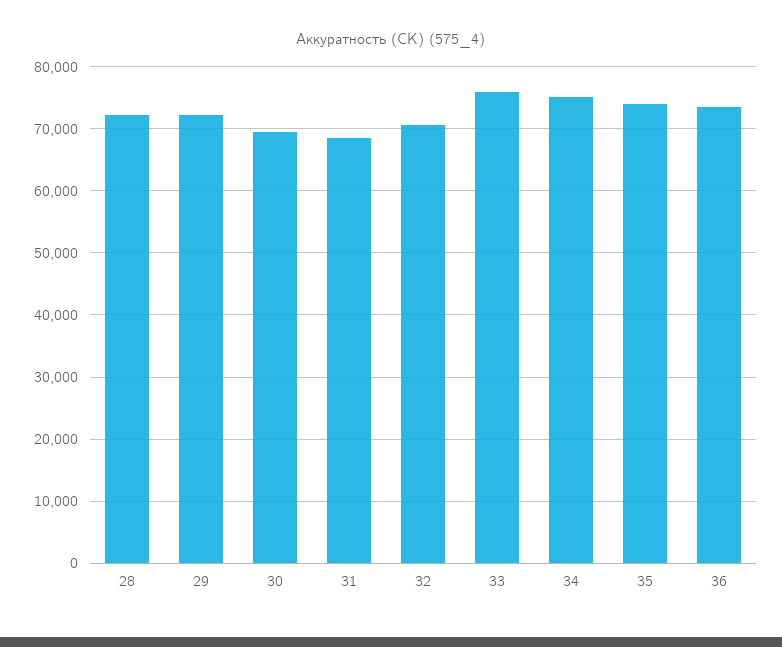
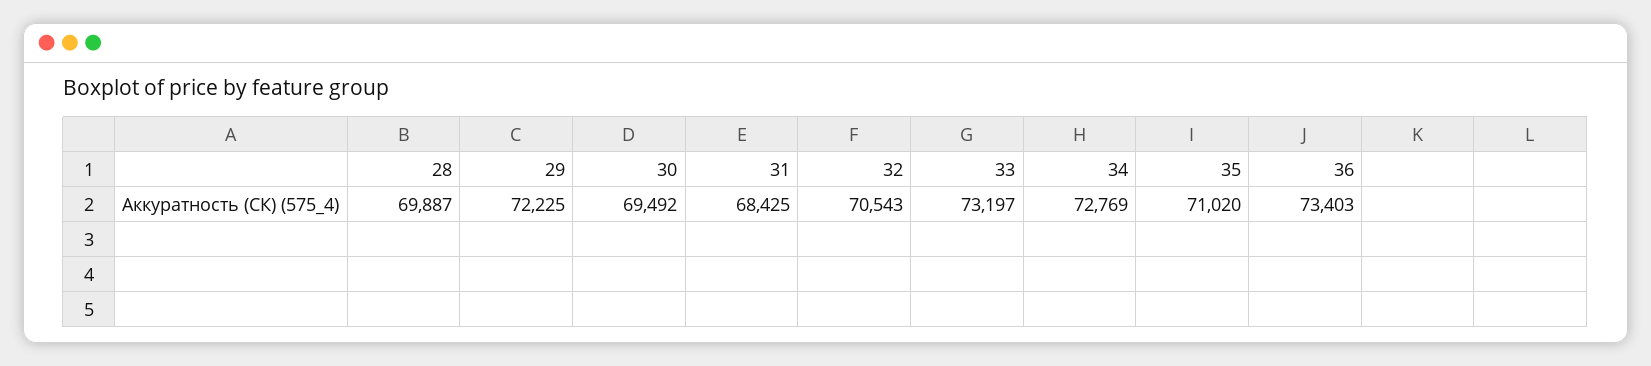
  {
-   "28": 72000,
+   "28": 69887,
    "29": 72225,
    "30": 69492,
    "31": 68425,
    "32": 70543,
-   "33": 76000,
+   "33": 73197,
-   "34": 75000,
+   "34": 72769,
-   "35": 74000,
+   "35": 71020,
    "36": 73403
  }

